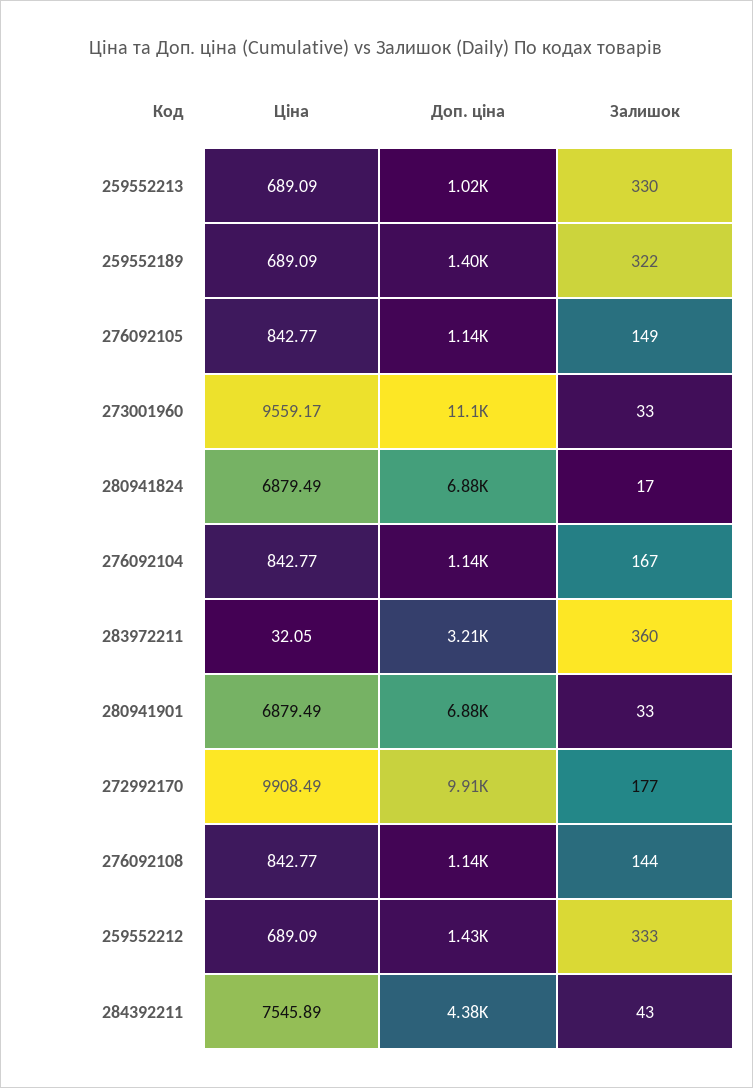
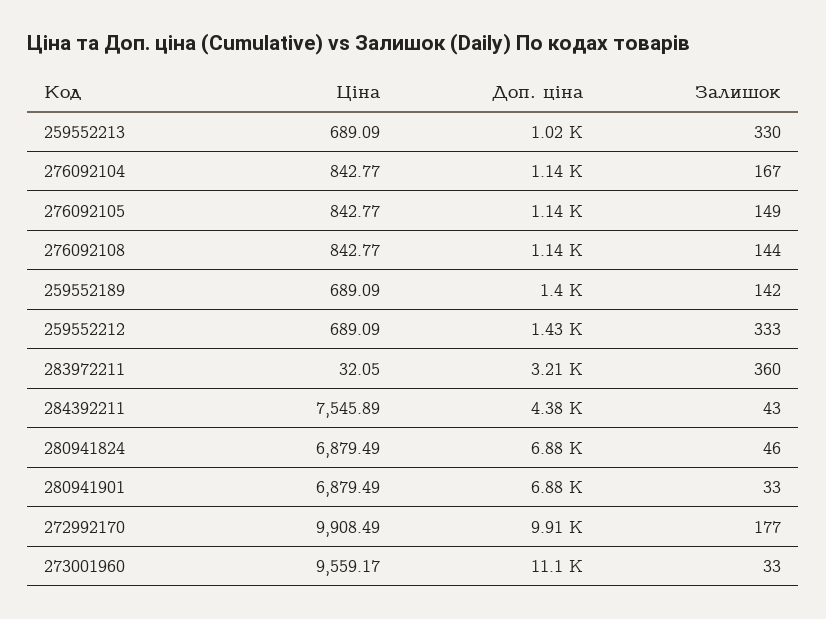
  {
    "Ціна": {
      "259552213": 689.09,
      "259552189": 689.09,
      "276092105": 842.77,
      "273001960": 9559.17,
      "280941824": 6879.49,
      "276092104": 842.77,
      "283972211": 32.05,
      "280941901": 6879.49,
      "272992170": 9908.49,
      "276092108": 842.77,
      "259552212": 689.09,
      "284392211": 7545.89
    },
    "Доп. ціна": {
      "259552213": 1020,
      "259552189": 1400,
      "276092105": 1140,
      "273001960": 11100,
      "280941824": 6880,
      "276092104": 1140,
      "283972211": 3210,
      "280941901": 6880,
      "272992170": 9910,
      "276092108": 1140,
      "259552212": 1430,
      "284392211": 4380
    },
    "Залишок": {
      "259552213": 330,
-     "259552189": 322,
+     "259552189": 142,
      "276092105": 149,
      "273001960": 33,
-     "280941824": 17,
+     "280941824": 46,
      "276092104": 167,
      "283972211": 360,
      "280941901": 33,
      "272992170": 177,
      "276092108": 144,
      "259552212": 333,
      "284392211": 43
    }
  }

